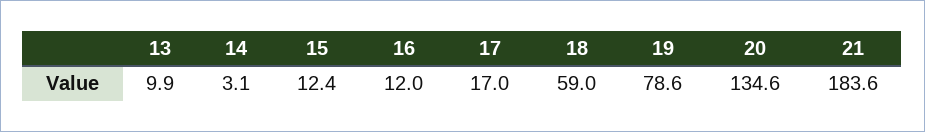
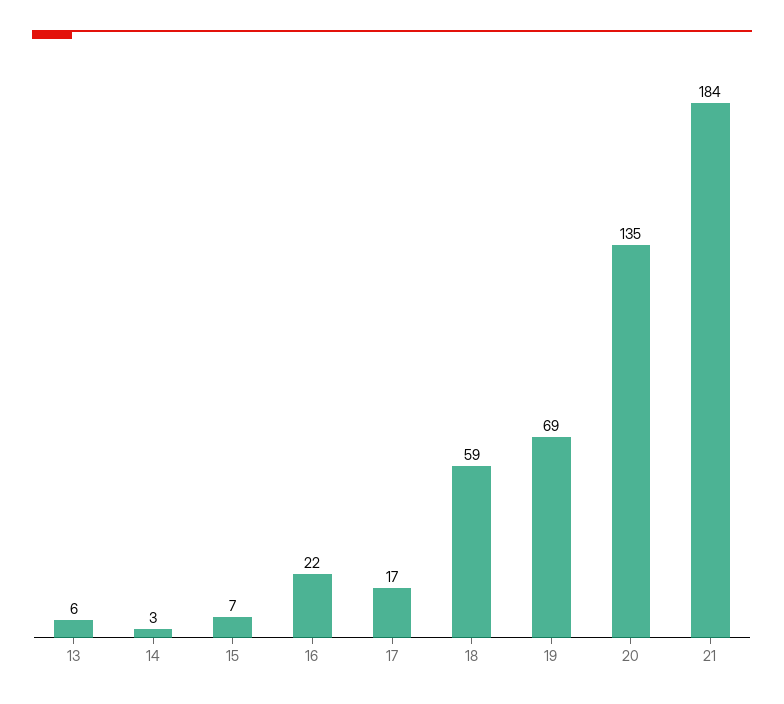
  {
-   "13": 9.9,
+   "13": 6,
    "14": 3.1,
-   "15": 12.4,
+   "15": 7,
-   "16": 12,
+   "16": 22,
    "17": 17,
    "18": 59,
-   "19": 78.6,
+   "19": 69,
    "20": 134.6,
    "21": 183.6
  }

